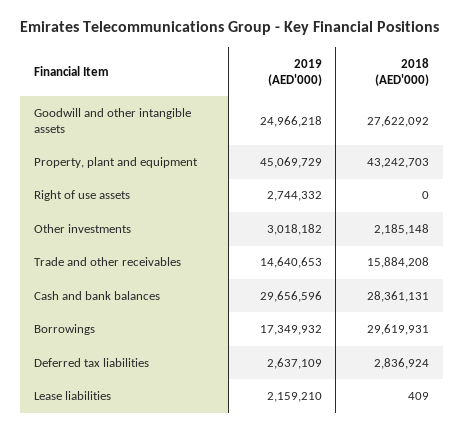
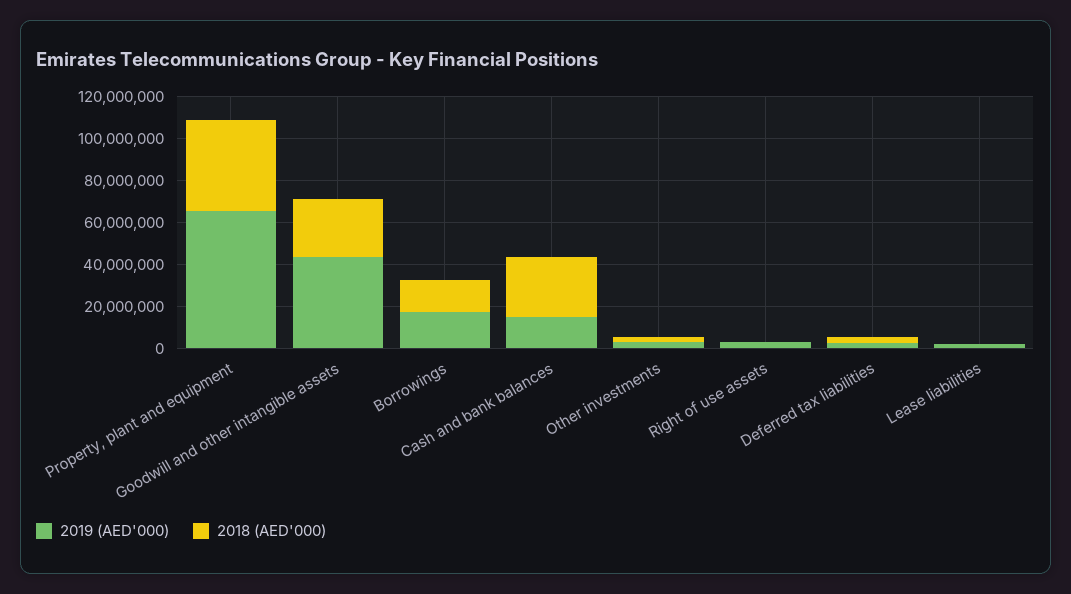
  {
    "2019 (AED'000)": {
-     "Goodwill and other intangible assets": 24966218,
+     "Goodwill and other intangible assets": 45000000,
-     "Property, plant and equipment": 45069729,
+     "Property, plant and equipment": 65000000,
      "Right of use assets": 2744332,
      "Other investments": 3018182,
-     "Trade and other receivables": 14640653,
-     "Cash and bank balances": 29656596,
+     "Cash and bank balances": 15000000,
      "Borrowings": 17349932,
      "Deferred tax liabilities": 2637109,
      "Lease liabilities": 2159210
    },
    "2018 (AED'000)": {
      "Goodwill and other intangible assets": 27622092,
      "Property, plant and equipment": 43242703,
      "Right of use assets": 0,
      "Other investments": 2185148,
-     "Trade and other receivables": 15884208,
      "Cash and bank balances": 28361131,
-     "Borrowings": 29619931,
+     "Borrowings": 15000000,
      "Deferred tax liabilities": 2836924,
      "Lease liabilities": 409
    }
  }

